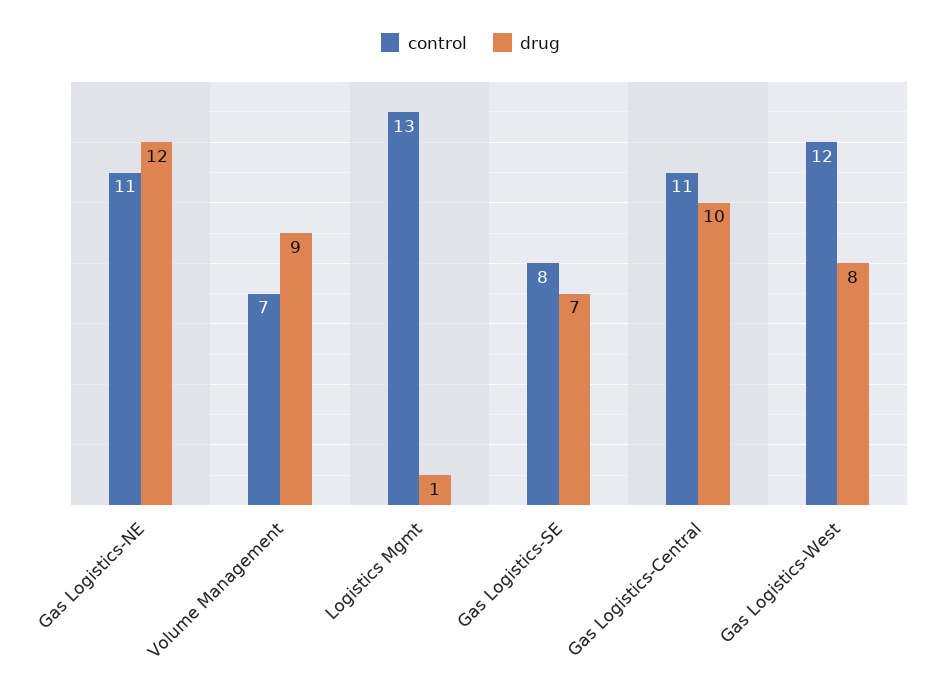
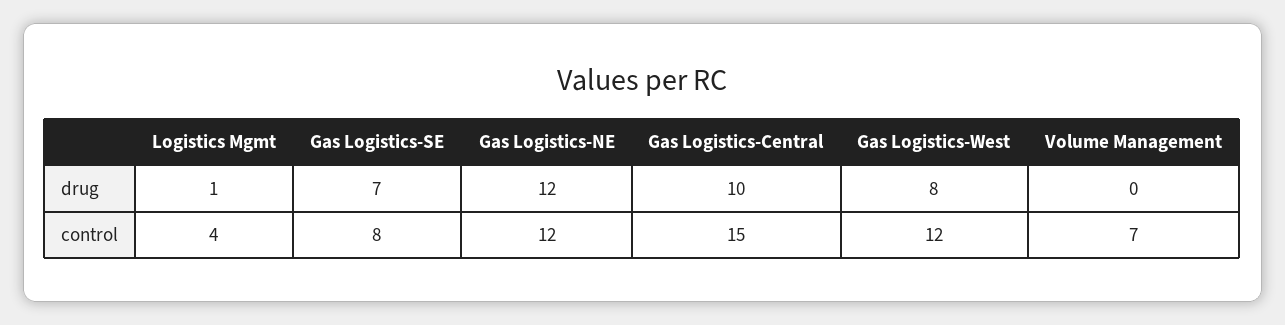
  {
    "control": {
-     "Gas Logistics-NE": 11,
+     "Gas Logistics-NE": 12,
      "Volume Management": 7,
-     "Logistics Mgmt": 13,
+     "Logistics Mgmt": 4,
      "Gas Logistics-SE": 8,
-     "Gas Logistics-Central": 11,
+     "Gas Logistics-Central": 15,
      "Gas Logistics-West": 12
    },
    "drug": {
      "Gas Logistics-NE": 12,
-     "Volume Management": 9,
+     "Volume Management": 0,
      "Logistics Mgmt": 1,
      "Gas Logistics-SE": 7,
      "Gas Logistics-Central": 10,
      "Gas Logistics-West": 8
    }
  }

